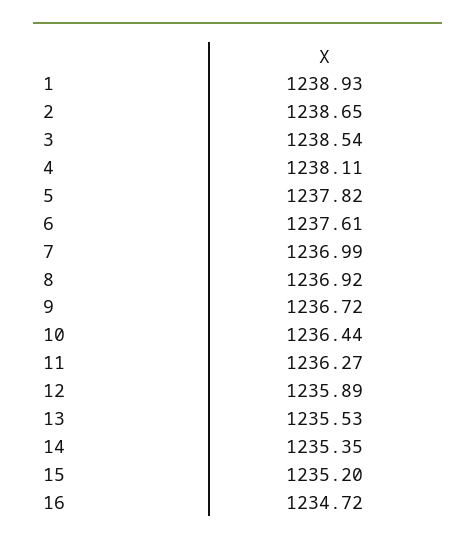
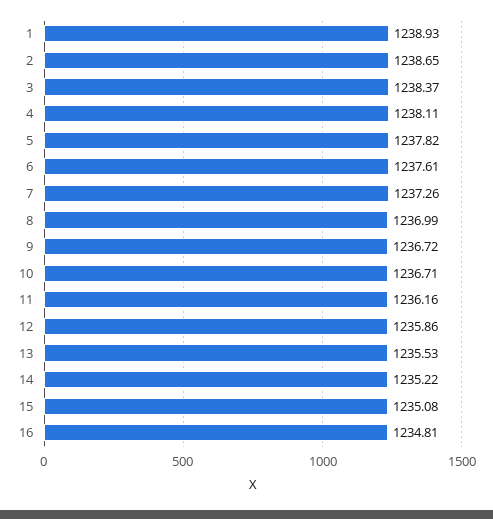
  {
    "1": 1238.93,
    "2": 1238.65,
-   "3": 1238.54,
+   "3": 1238.37,
    "4": 1238.11,
    "5": 1237.82,
    "6": 1237.61,
-   "7": 1236.99,
+   "7": 1237.26,
-   "8": 1236.92,
+   "8": 1236.99,
    "9": 1236.72,
-   "10": 1236.44,
+   "10": 1236.71,
-   "11": 1236.27,
+   "11": 1236.16,
-   "12": 1235.89,
+   "12": 1235.86,
    "13": 1235.53,
-   "14": 1235.35,
+   "14": 1235.22,
-   "15": 1235.2,
+   "15": 1235.08,
-   "16": 1234.72
+   "16": 1234.81
  }

